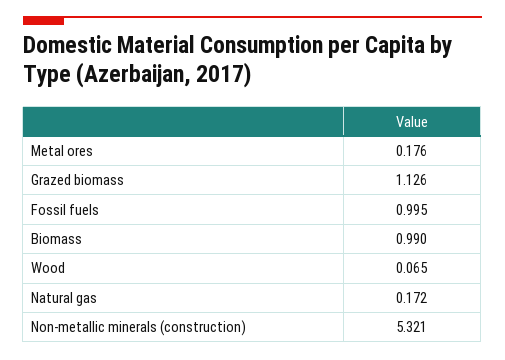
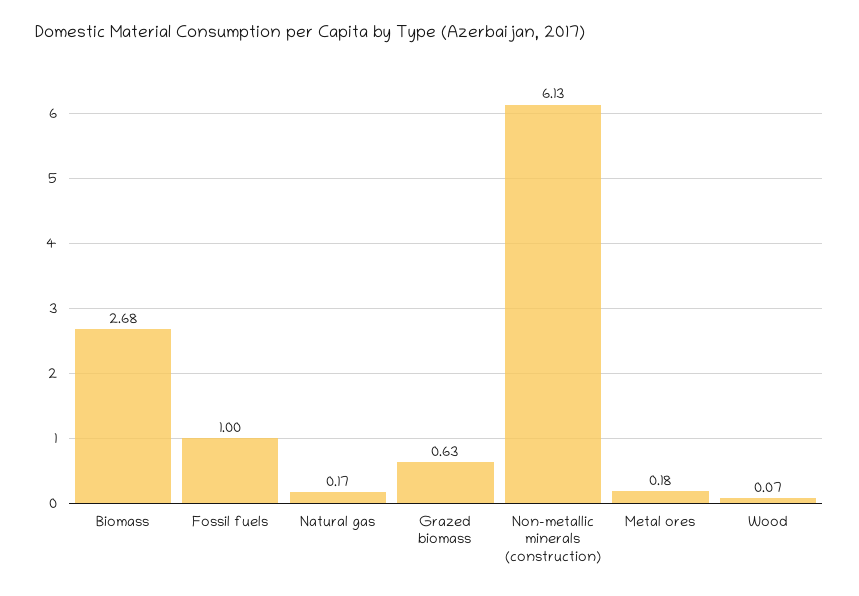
  {
    "Metal ores": 0.176,
-   "Grazed biomass": 1.126,
+   "Grazed biomass": 0.63,
    "Fossil fuels": 0.995,
-   "Biomass": 0.99,
+   "Biomass": 2.68,
    "Wood": 0.065,
    "Natural gas": 0.172,
-   "Non-metallic minerals (construction)": 5.321
+   "Non-metallic minerals (construction)": 6.13
  }

